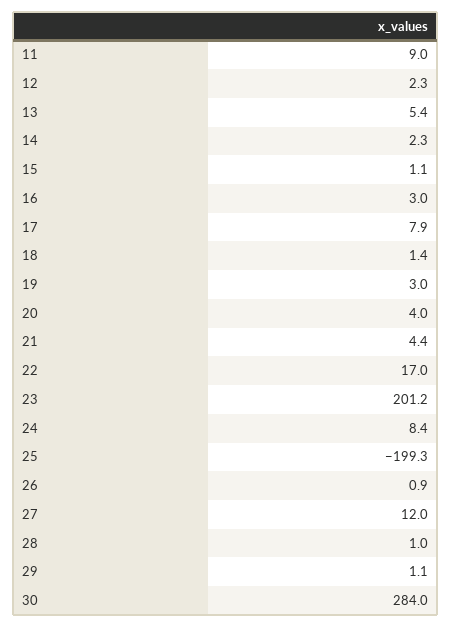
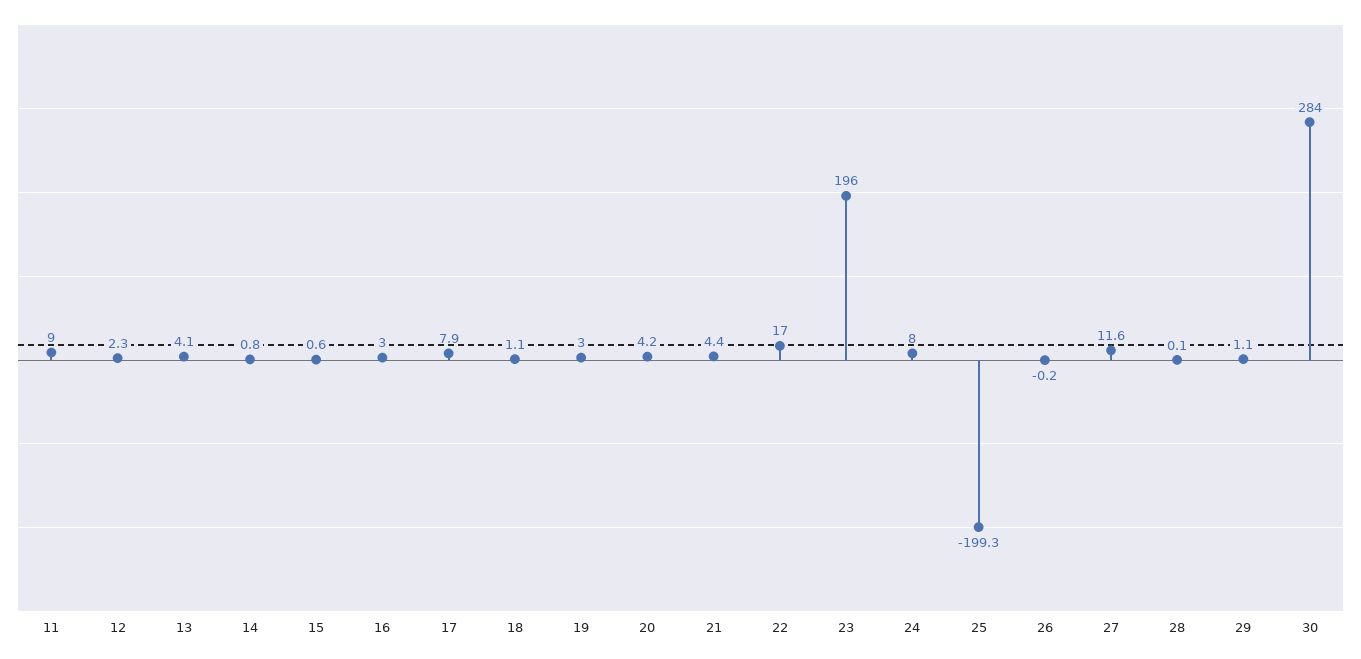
  {
    "11": 9,
    "12": 2.3,
-   "13": 5.4,
+   "13": 4.1,
-   "14": 2.3,
+   "14": 0.8,
-   "15": 1.1,
+   "15": 0.6,
    "16": 3,
    "17": 7.9,
-   "18": 1.4,
+   "18": 1.1,
    "19": 3,
-   "20": 4,
+   "20": 4.2,
    "21": 4.4,
    "22": 17,
-   "23": 201.2,
+   "23": 196,
-   "24": 8.4,
+   "24": 8,
    "25": -199.3,
-   "26": 0.9,
+   "26": -0.2,
-   "27": 12,
+   "27": 11.6,
-   "28": 1,
+   "28": 0.1,
    "29": 1.1,
    "30": 284
  }

